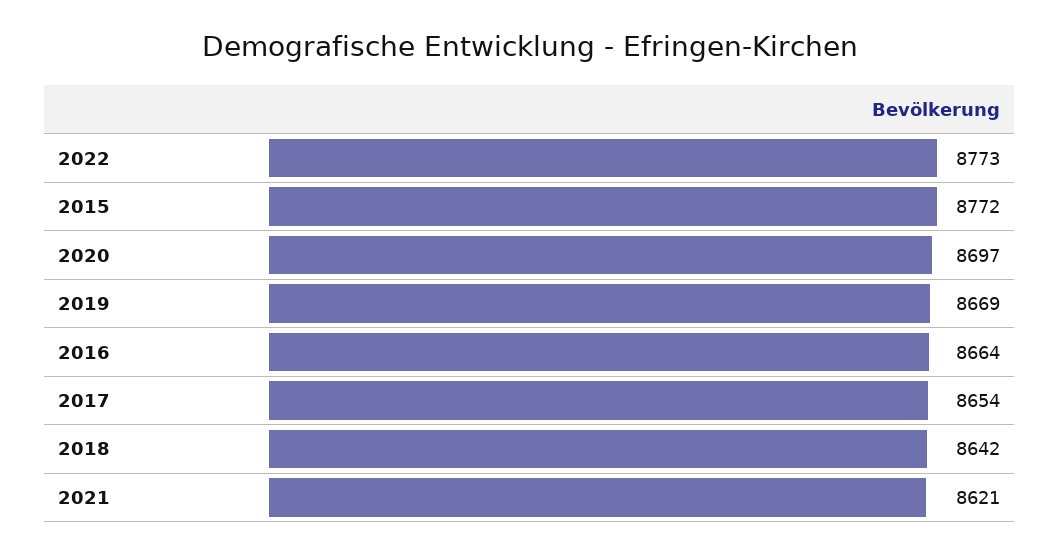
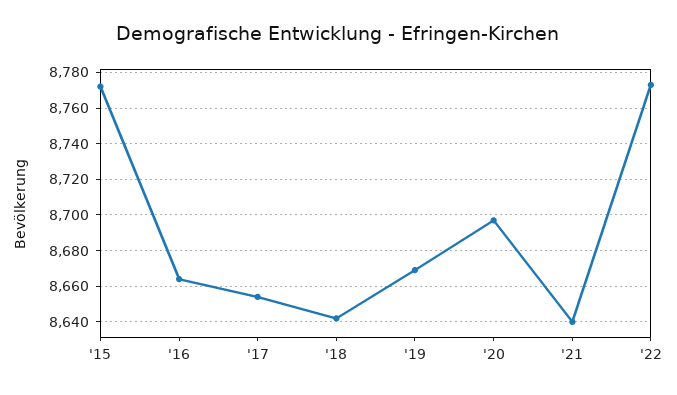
  {
    "2022": 8773,
    "2015": 8772,
    "2020": 8697,
    "2019": 8669,
    "2016": 8664,
    "2017": 8654,
    "2018": 8642,
-   "2021": 8621
+   "2021": 8640
  }

